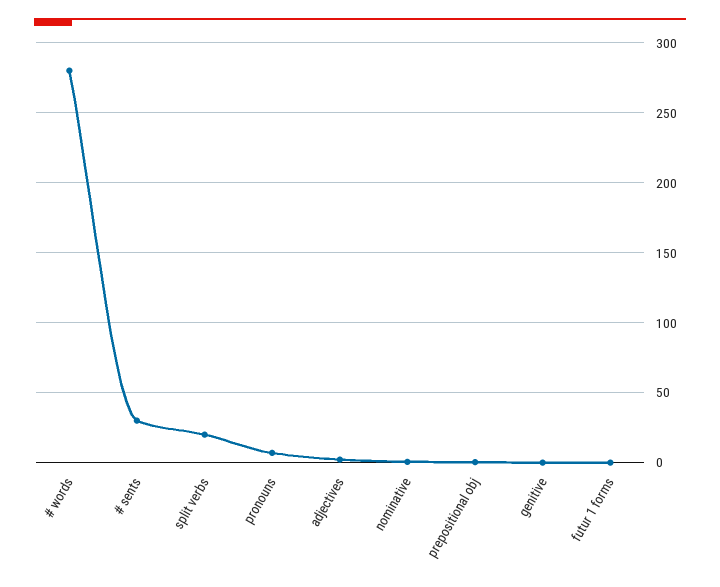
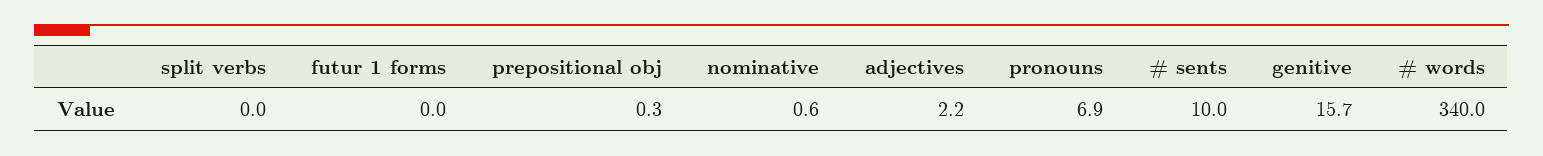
  {
-   "# words": 280,
+   "# words": 340,
-   "# sents": 30,
+   "# sents": 10,
-   "split verbs": 20,
+   "split verbs": 0,
    "pronouns": 6.9,
    "adjectives": 2.2,
    "nominative": 0.6,
    "prepositional obj": 0.3,
-   "genitive": 0,
+   "genitive": 15.7,
    "futur 1 forms": 0
  }

